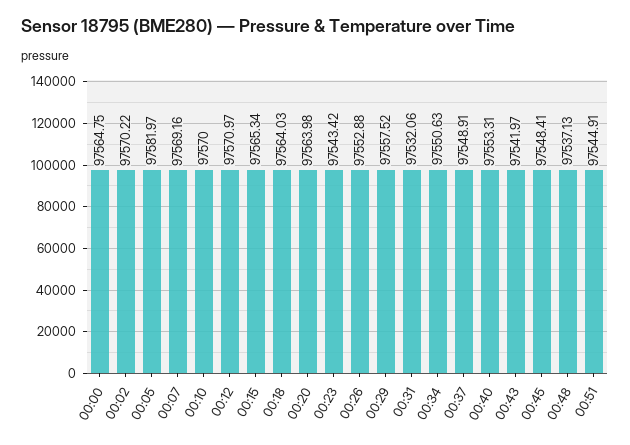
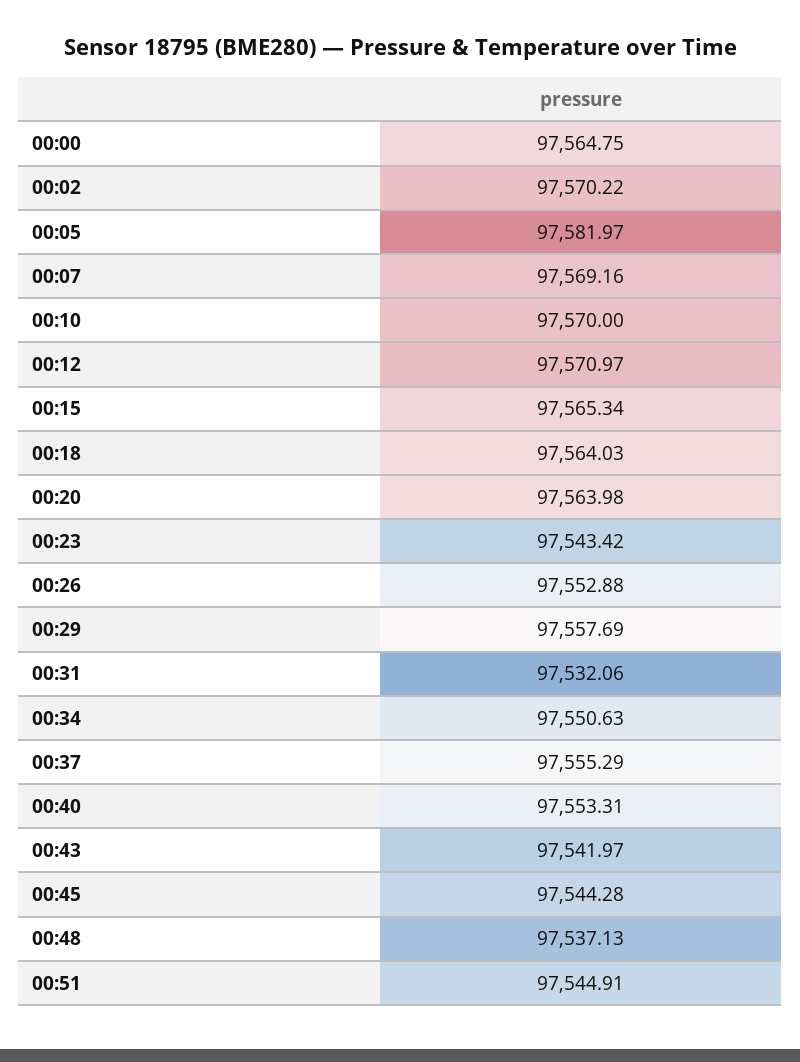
  {
    "00:00": 97564.75,
    "00:02": 97570.22,
    "00:05": 97581.97,
    "00:07": 97569.16,
    "00:10": 97570,
    "00:12": 97570.97,
    "00:15": 97565.34,
    "00:18": 97564.03,
    "00:20": 97563.98,
    "00:23": 97543.42,
    "00:26": 97552.88,
-   "00:29": 97557.52,
+   "00:29": 97557.69,
    "00:31": 97532.06,
    "00:34": 97550.63,
-   "00:37": 97548.91,
+   "00:37": 97555.29,
    "00:40": 97553.31,
    "00:43": 97541.97,
-   "00:45": 97548.41,
+   "00:45": 97544.28,
    "00:48": 97537.13,
    "00:51": 97544.91
  }

